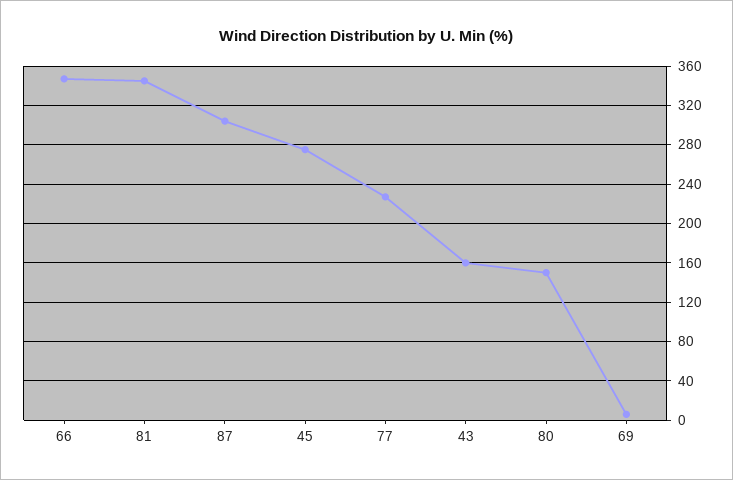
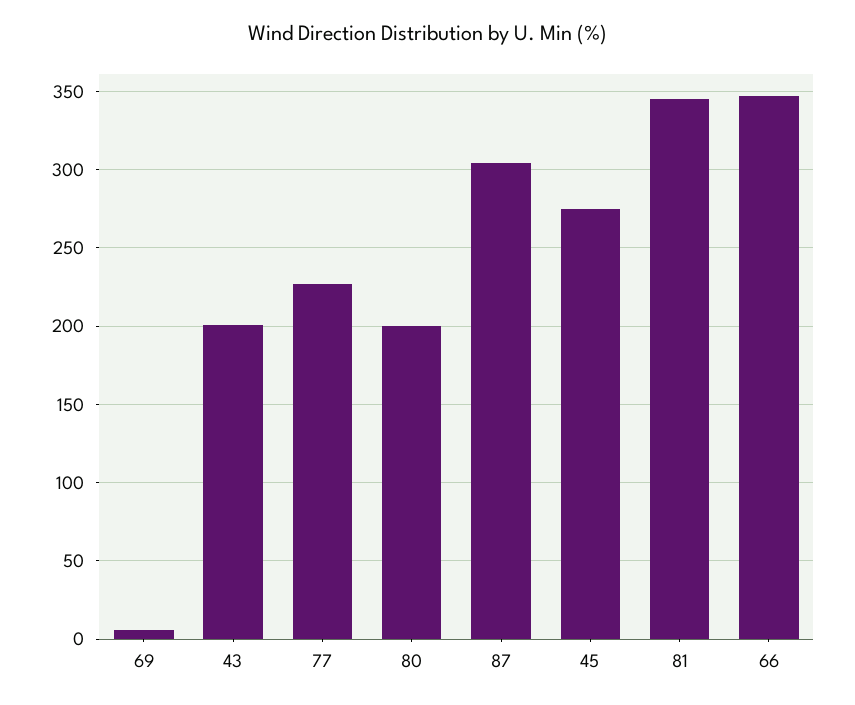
  {
    "66": 345,
    "81": 345,
    "87": 305,
    "45": 275,
    "77": 225,
-   "43": 160,
+   "43": 200,
-   "80": 150,
+   "80": 200,
    "69": 5
  }

